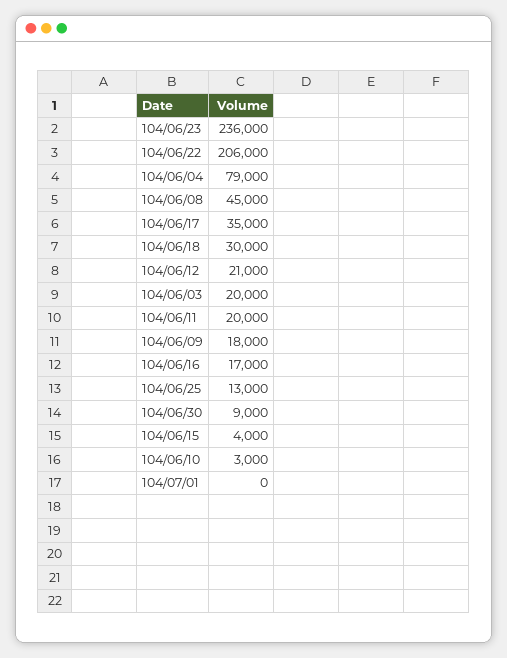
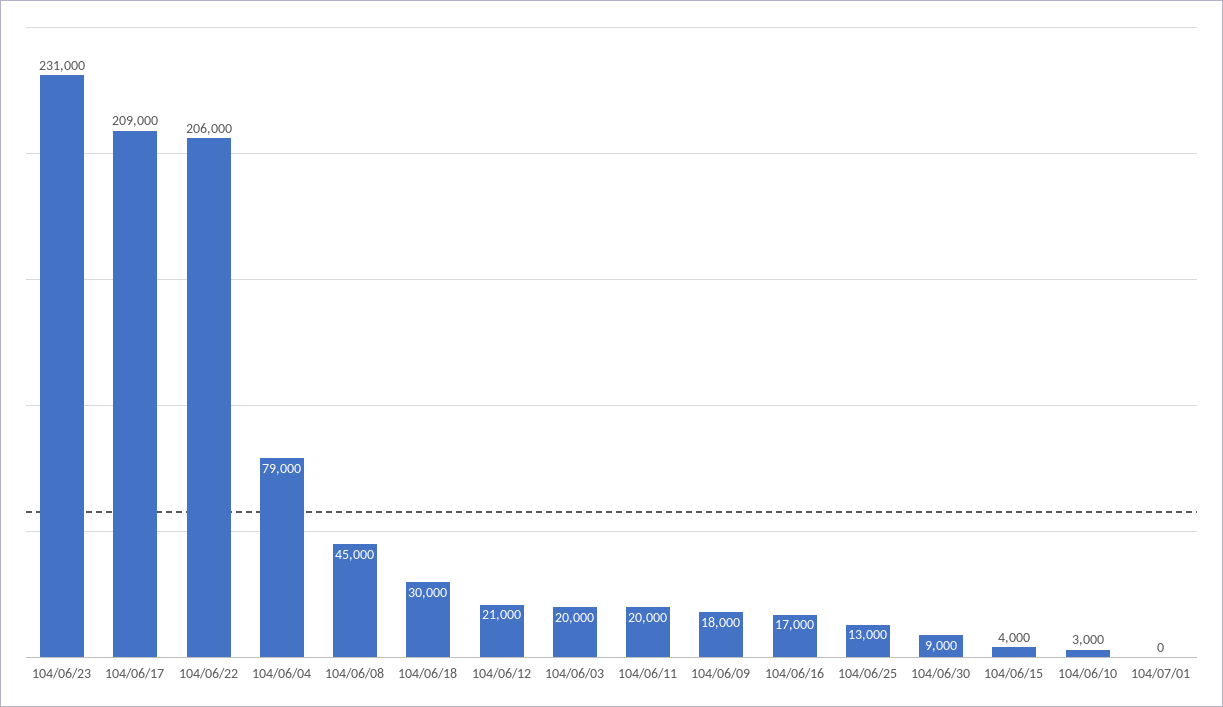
  {
-   "104/06/23": 236000,
+   "104/06/23": 231000,
    "104/06/22": 206000,
    "104/06/04": 79000,
    "104/06/08": 45000,
-   "104/06/17": 35000,
+   "104/06/17": 209000,
    "104/06/18": 30000,
    "104/06/12": 21000,
    "104/06/03": 20000,
    "104/06/11": 20000,
    "104/06/09": 18000,
    "104/06/16": 17000,
    "104/06/25": 13000,
    "104/06/30": 9000,
    "104/06/15": 4000,
    "104/06/10": 3000,
    "104/07/01": 0
  }

